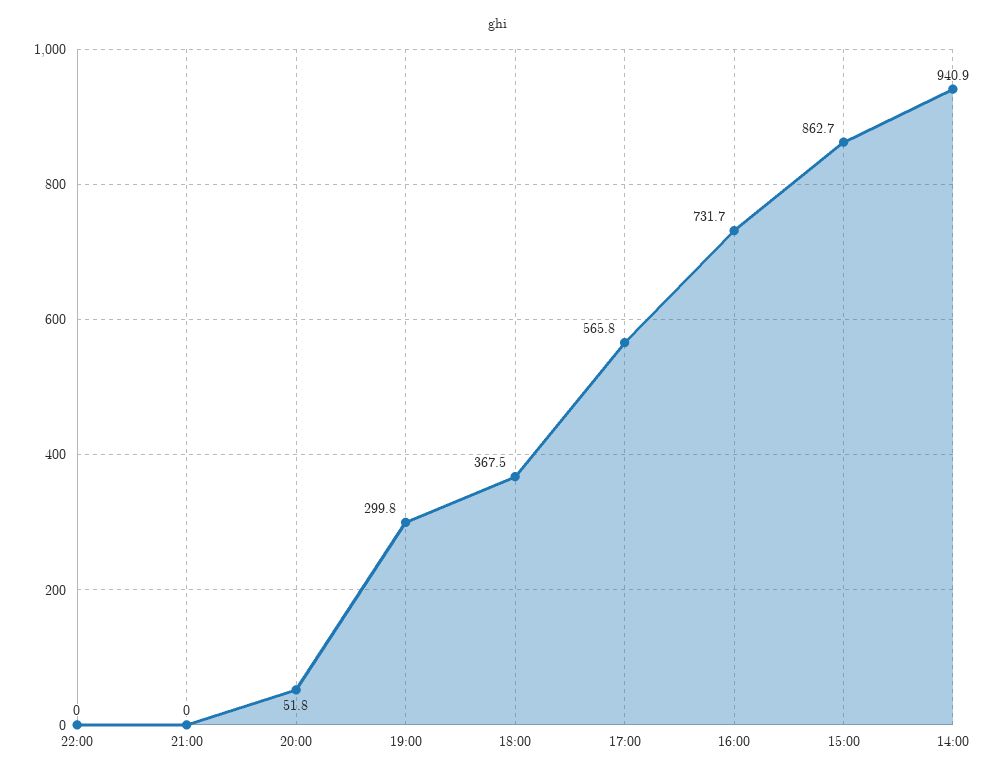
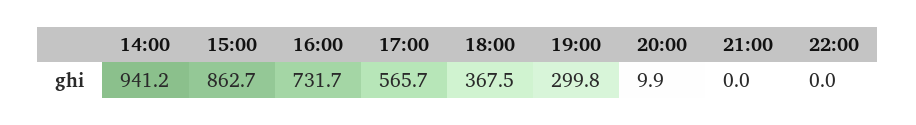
  {
    "22:00": 0,
    "21:00": 0,
-   "20:00": 51.8,
+   "20:00": 9.9,
    "19:00": 299.8,
    "18:00": 367.5,
-   "17:00": 565.8,
+   "17:00": 565.7,
    "16:00": 731.7,
    "15:00": 862.7,
-   "14:00": 940.9
+   "14:00": 941.2
  }

